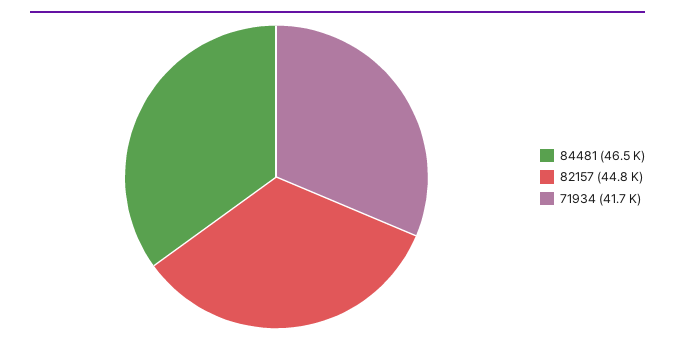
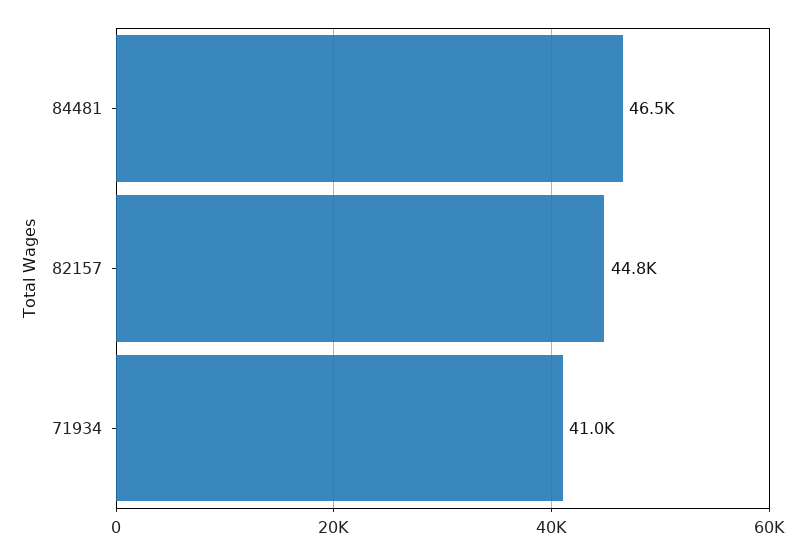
  {
    "84481": 46500,
    "82157": 44800,
-   "71934": 41700
+   "71934": 41000
  }

